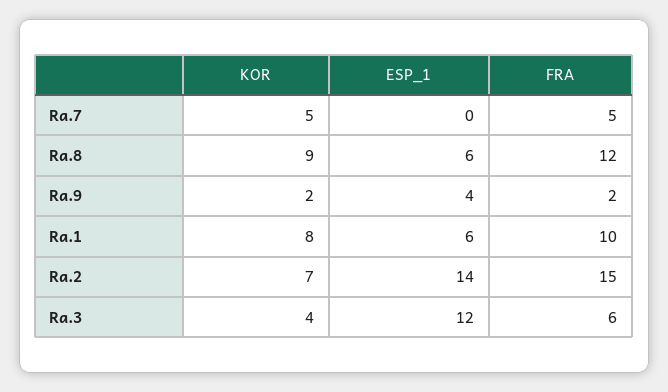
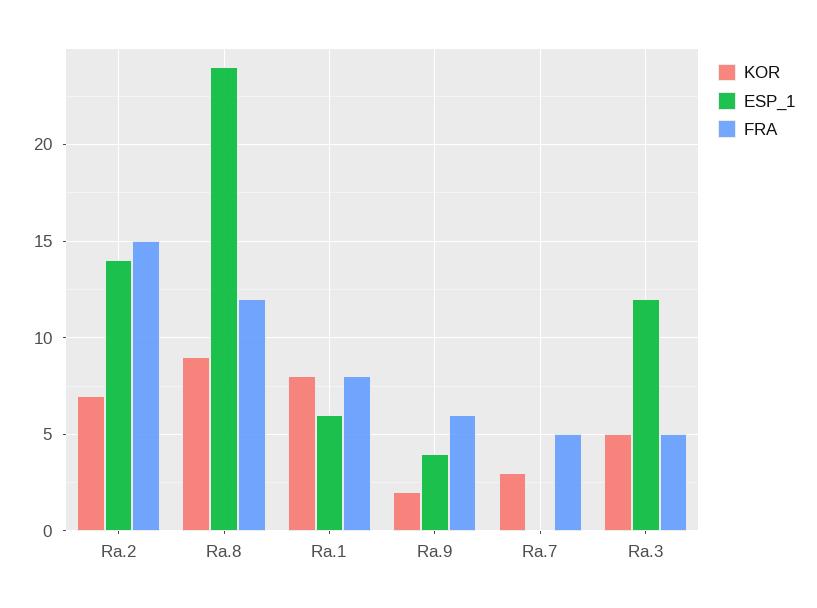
  {
    "KOR": {
-     "Ra.7": 5,
+     "Ra.7": 3,
      "Ra.8": 9,
      "Ra.9": 2,
      "Ra.1": 8,
      "Ra.2": 7,
-     "Ra.3": 4
+     "Ra.3": 5
    },
    "ESP_1": {
      "Ra.7": 0,
-     "Ra.8": 6,
+     "Ra.8": 24,
      "Ra.9": 4,
      "Ra.1": 6,
      "Ra.2": 14,
      "Ra.3": 12
    },
    "FRA": {
      "Ra.7": 5,
      "Ra.8": 12,
-     "Ra.9": 2,
+     "Ra.9": 6,
-     "Ra.1": 10,
+     "Ra.1": 8,
      "Ra.2": 15,
-     "Ra.3": 6
+     "Ra.3": 5
    }
  }

